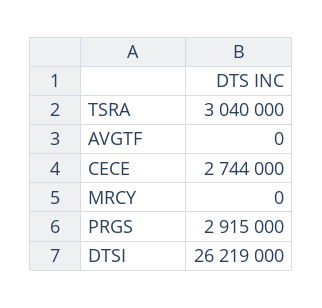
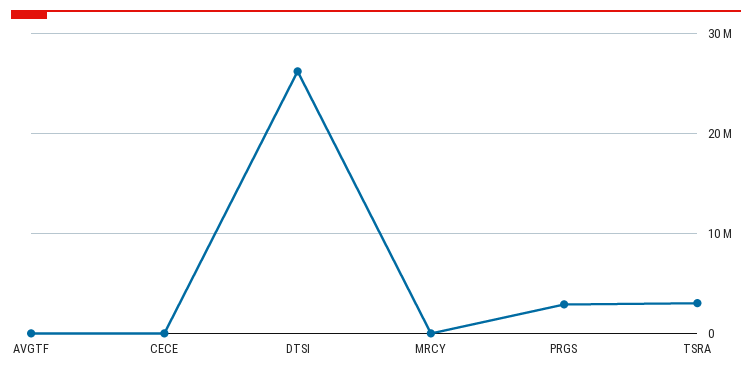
  {
    "TSRA": 3040000,
    "AVGTF": 0,
-   "CECE": 2744000,
+   "CECE": 0,
    "MRCY": 0,
    "PRGS": 2915000,
    "DTSI": 26219000
  }

